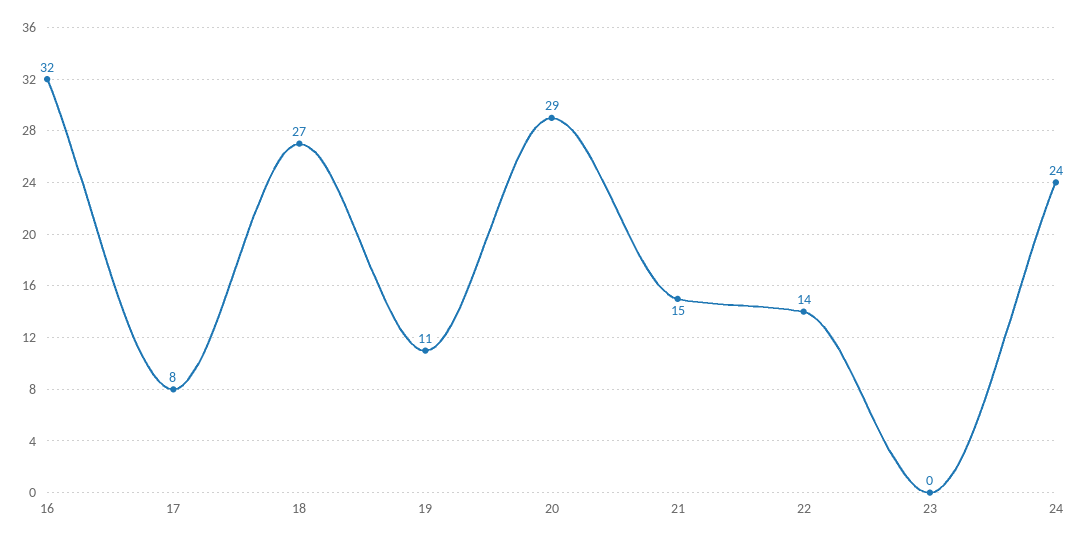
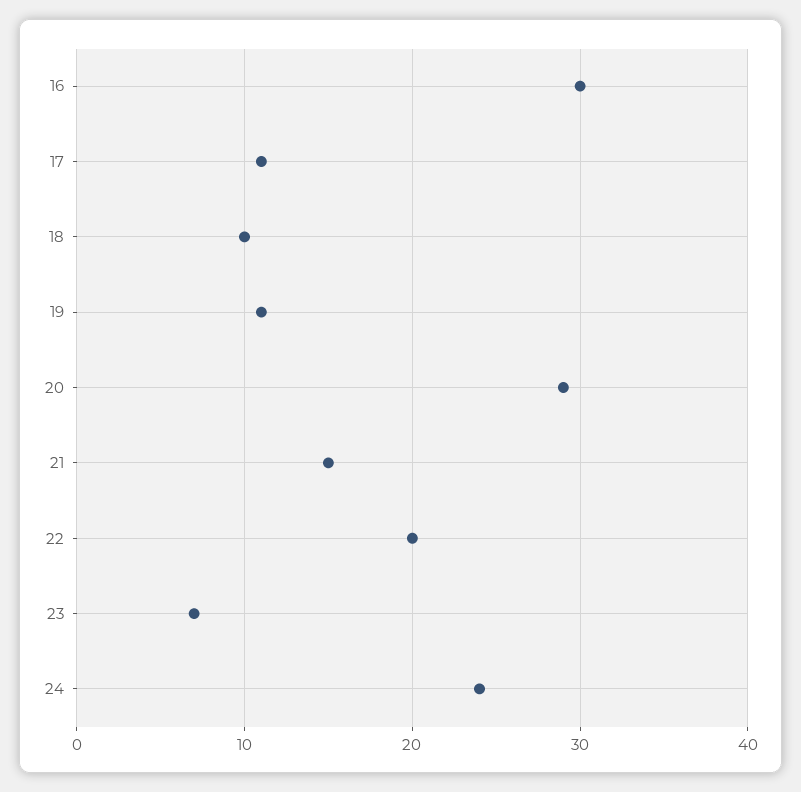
  {
-   "16": 32,
+   "16": 30,
-   "17": 8,
+   "17": 11,
-   "18": 27,
+   "18": 10,
    "19": 11,
    "20": 29,
    "21": 15,
-   "22": 14,
+   "22": 20,
-   "23": 0,
+   "23": 7,
    "24": 24
  }

